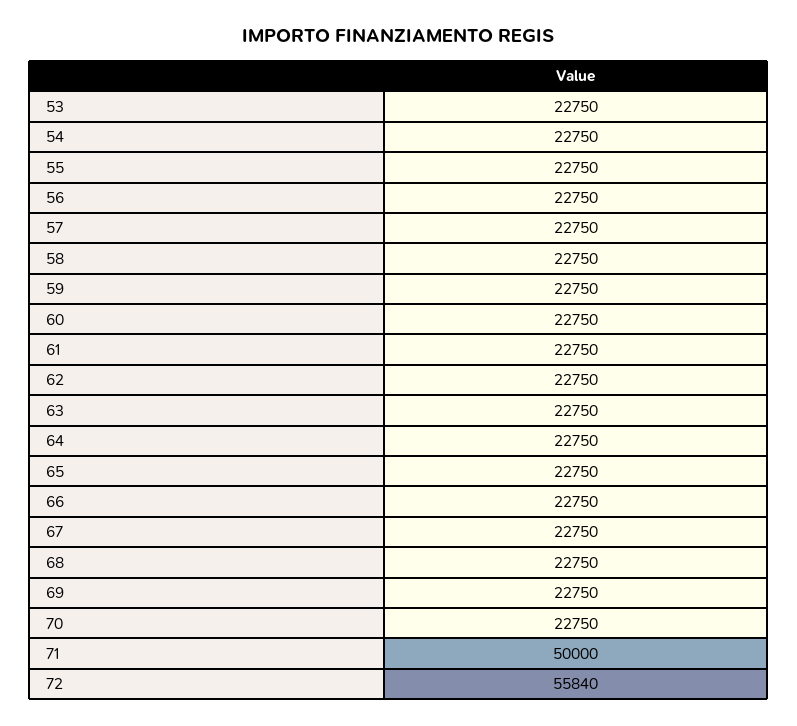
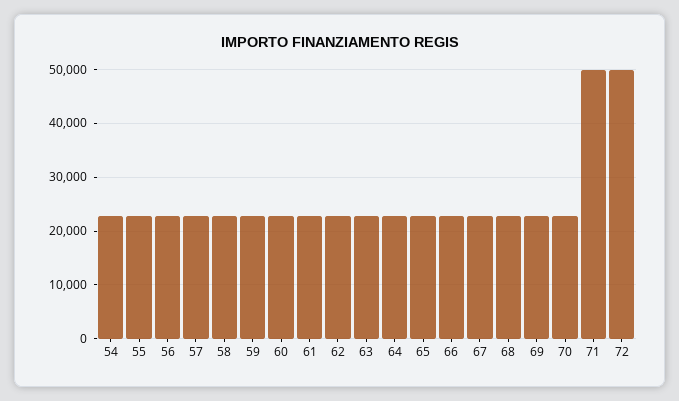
  {
-   "53": 22750,
    "54": 22750,
    "55": 22750,
    "56": 22750,
    "57": 22750,
    "58": 22750,
    "59": 22750,
    "60": 22750,
    "61": 22750,
    "62": 22750,
    "63": 22750,
    "64": 22750,
    "65": 22750,
    "66": 22750,
    "67": 22750,
    "68": 22750,
    "69": 22750,
    "70": 22750,
    "71": 50000,
-   "72": 55840
+   "72": 50000
  }

